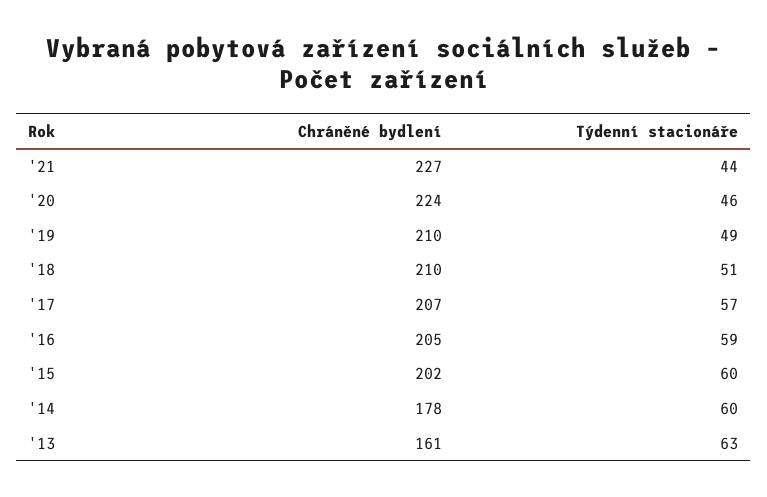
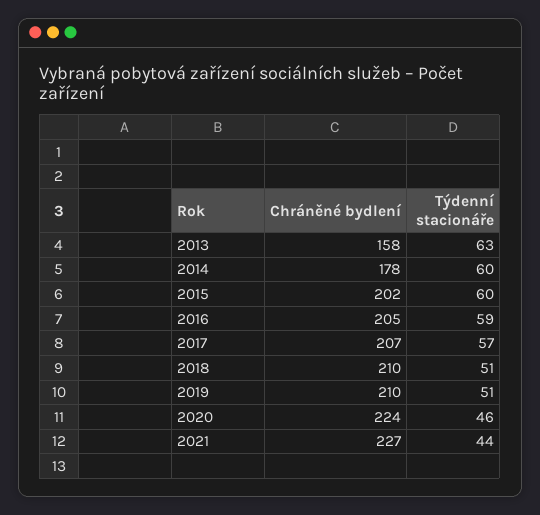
  {
    "Chráněné bydlení": {
      "'21": 227,
      "'20": 224,
      "'19": 210,
      "'18": 210,
      "'17": 207,
      "'16": 205,
      "'15": 202,
      "'14": 178,
-     "'13": 161
+     "'13": 158
    },
    "Týdenní stacionáře": {
      "'21": 44,
      "'20": 46,
-     "'19": 49,
+     "'19": 51,
      "'18": 51,
      "'17": 57,
      "'16": 59,
      "'15": 60,
      "'14": 60,
      "'13": 63
    }
  }

